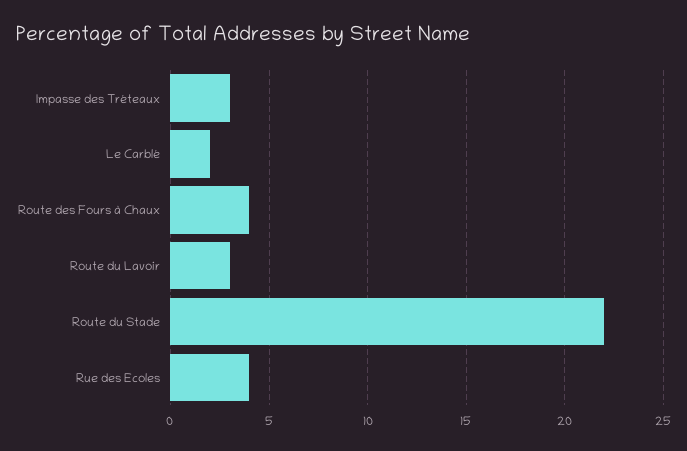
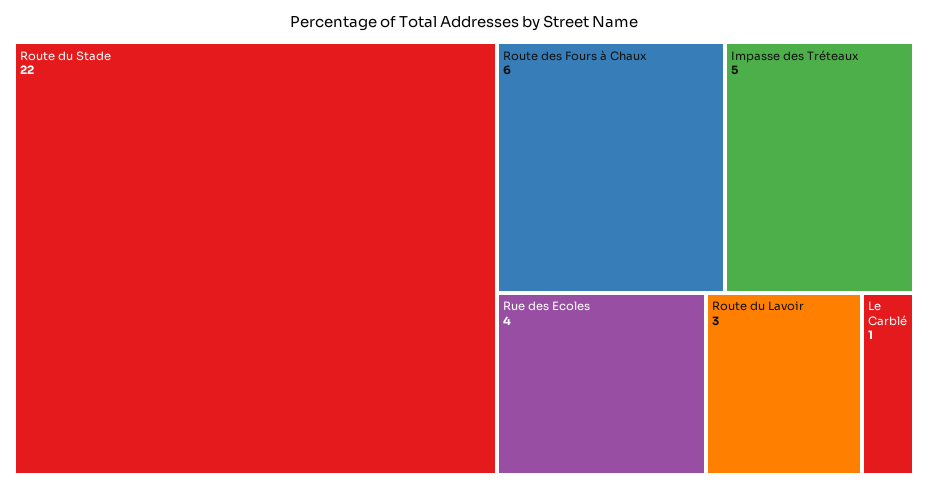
  {
-   "Impasse des Tréteaux": 3,
+   "Impasse des Tréteaux": 5,
-   "Le Carblé": 2,
+   "Le Carblé": 1,
-   "Route des Fours à Chaux": 4,
+   "Route des Fours à Chaux": 6,
    "Route du Lavoir": 3,
    "Route du Stade": 22,
    "Rue des Ecoles": 4
  }

